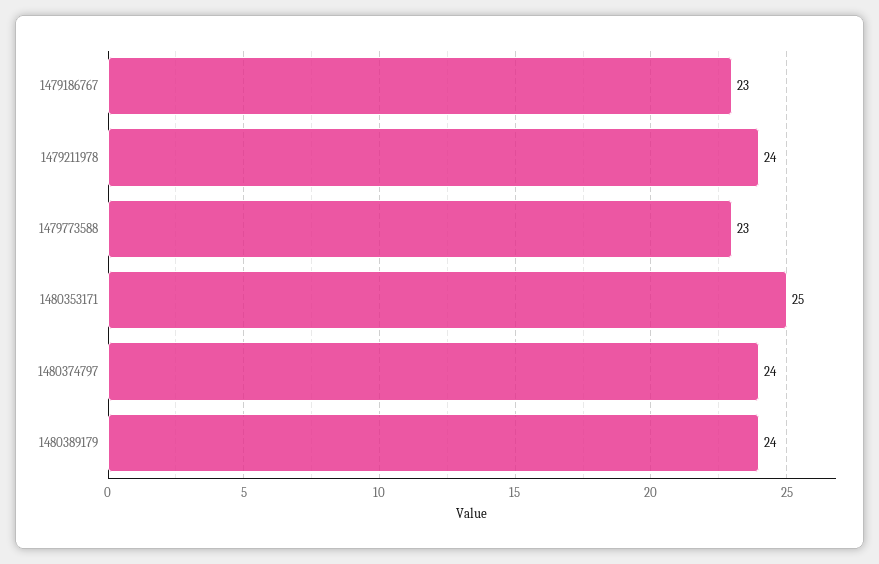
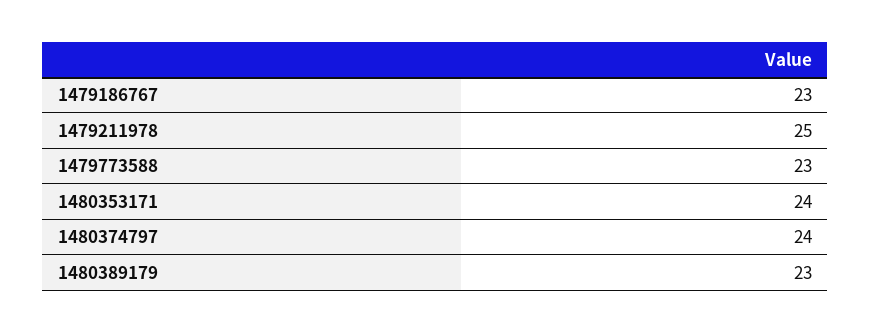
  {
    "1479186767": 23,
-   "1479211978": 24,
+   "1479211978": 25,
    "1479773588": 23,
-   "1480353171": 25,
+   "1480353171": 24,
    "1480374797": 24,
-   "1480389179": 24
+   "1480389179": 23
  }

